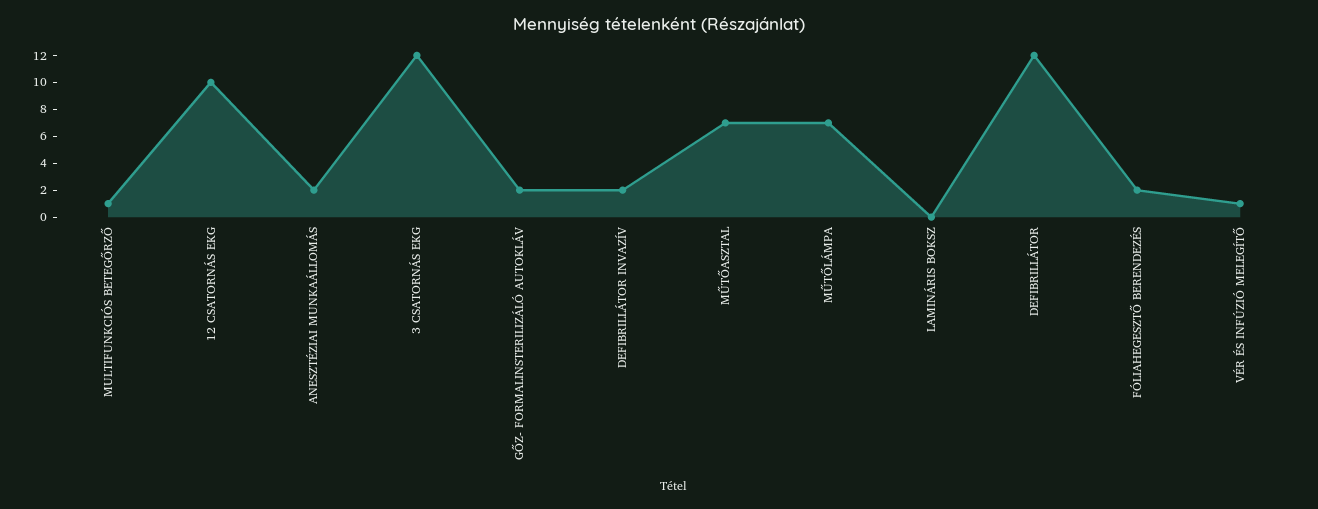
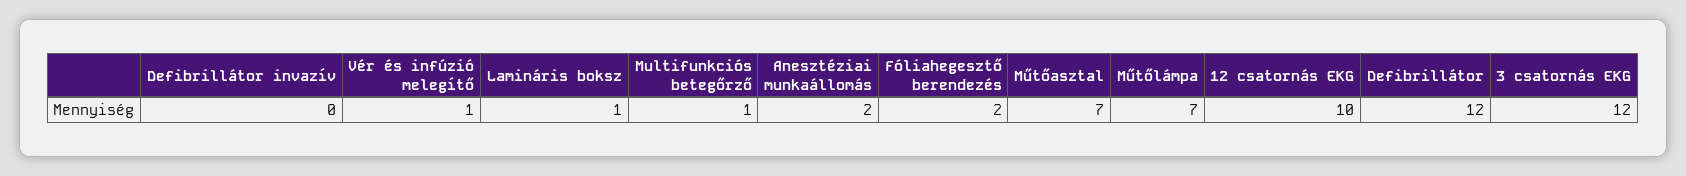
  {
    "MULTIFUNKCIÓS BETEGŐRZŐ": 1,
    "12 CSATORNÁS EKG": 10,
    "ANESZTÉZIAI MUNKAÁLLOMÁS": 2,
    "3 CSATORNÁS EKG": 12,
-   "GŐZ- FORMALINSTERILIZÁLÓ AUTOKLÁV": 2,
-   "DEFIBRILLÁTOR INVAZÍV": 2,
+   "DEFIBRILLÁTOR INVAZÍV": 0,
    "MŰTŐASZTAL": 7,
    "MŰTŐLÁMPA": 7,
-   "LAMINÁRIS BOKSZ": 0,
+   "LAMINÁRIS BOKSZ": 1,
    "DEFIBRILLÁTOR": 12,
    "FÓLIAHEGESZTŐ BERENDEZÉS": 2,
    "VÉR ÉS INFÚZIÓ MELEGÍTŐ": 1
  }

